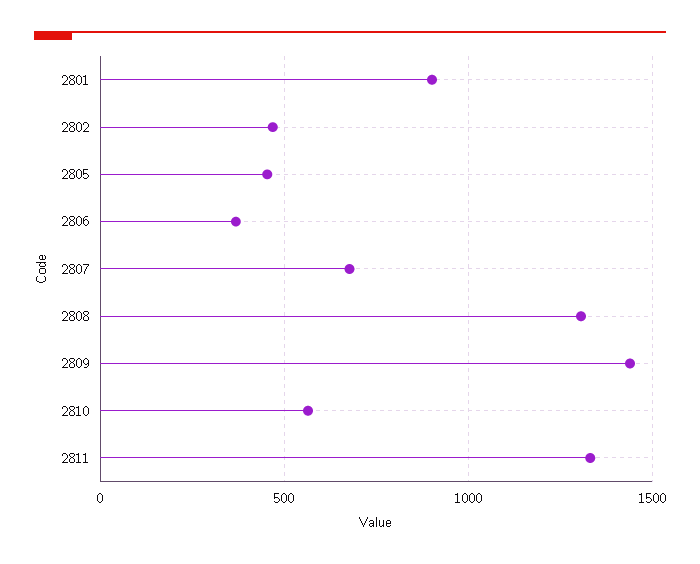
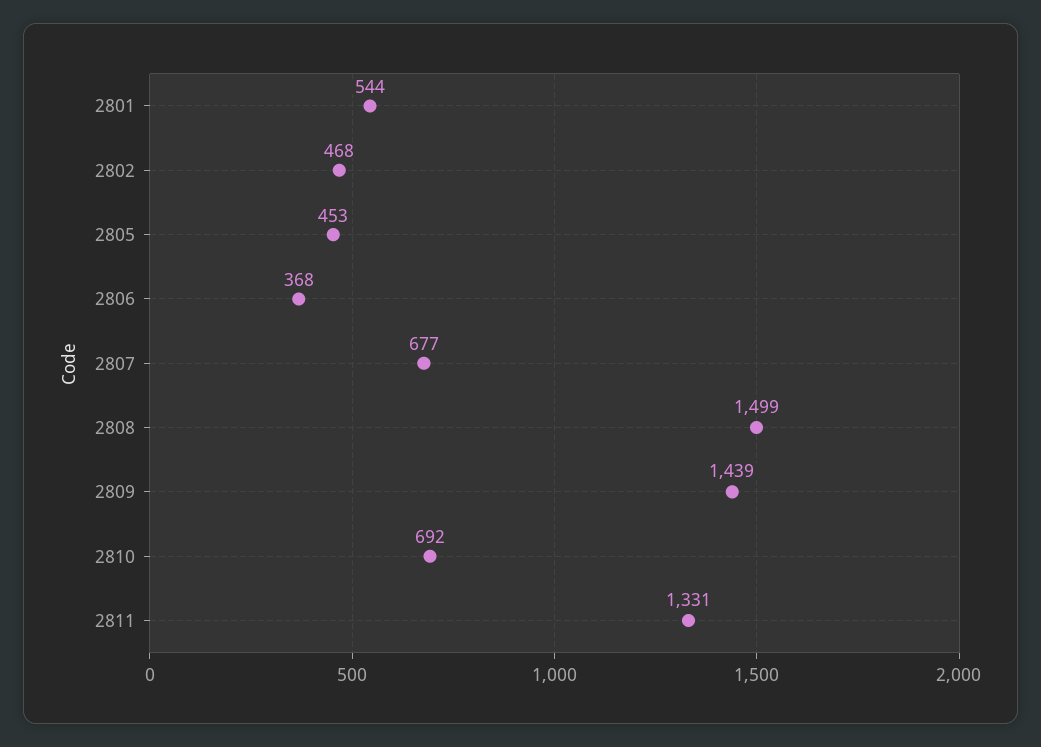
  {
-   "2801": 900,
+   "2801": 544,
    "2802": 468,
    "2805": 453,
    "2806": 368,
    "2807": 677,
-   "2808": 1300,
+   "2808": 1499,
    "2809": 1439,
-   "2810": 550,
+   "2810": 692,
    "2811": 1331
  }

